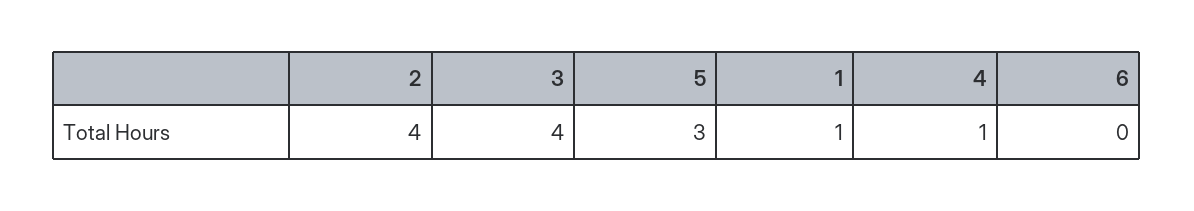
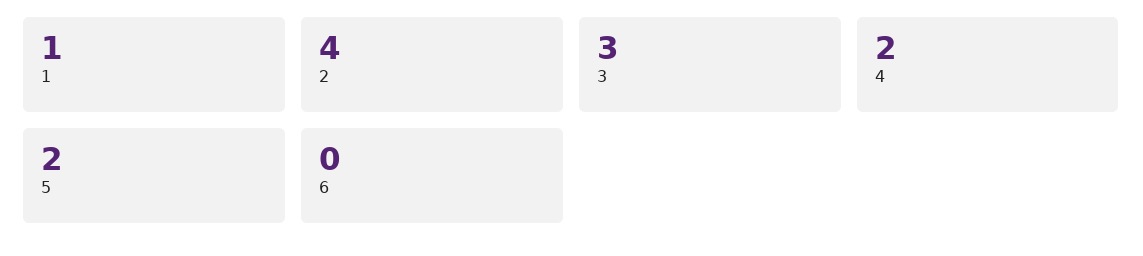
  {
    "2": 4,
-   "3": 4,
+   "3": 3,
-   "5": 3,
+   "5": 2,
    "1": 1,
-   "4": 1,
+   "4": 2,
    "6": 0
  }

